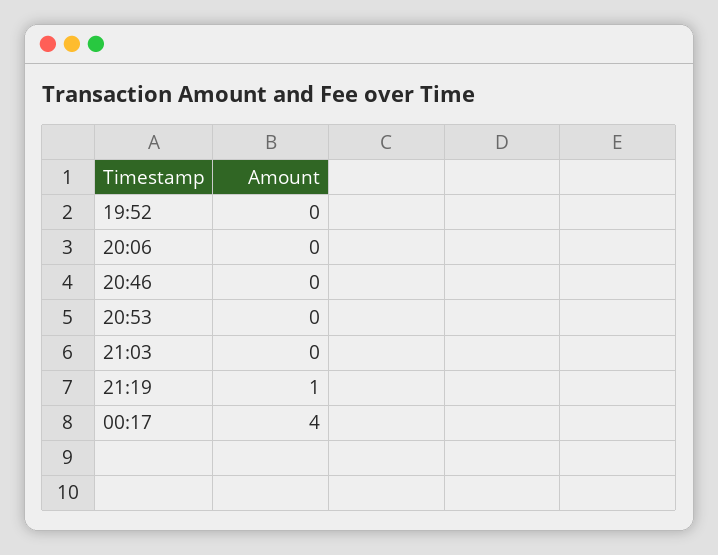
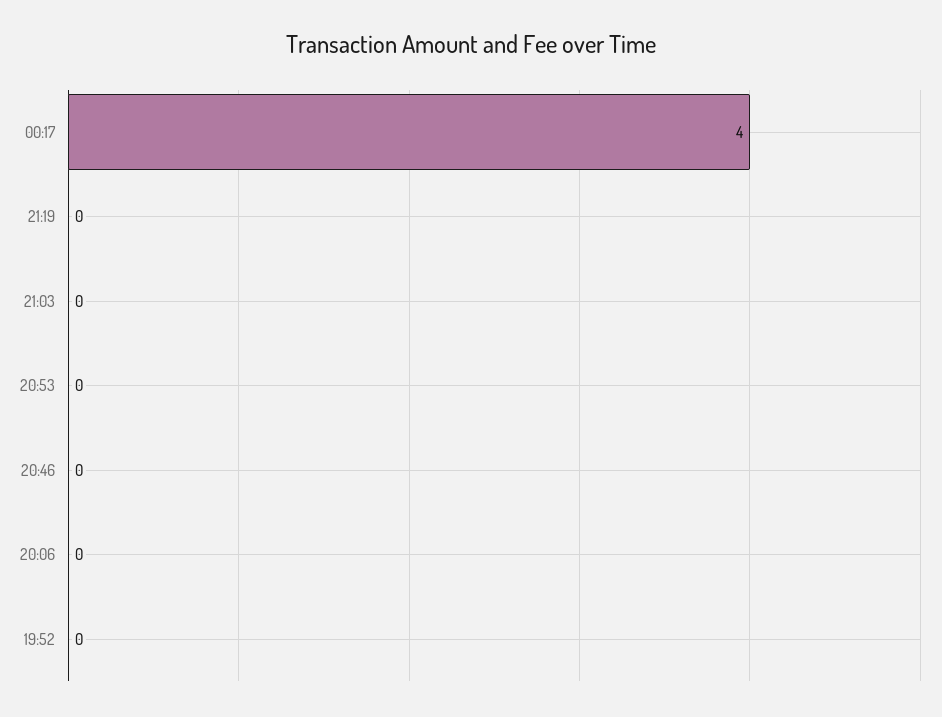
  {
    "19:52": 0,
    "20:06": 0,
    "20:46": 0,
    "20:53": 0,
    "21:03": 0,
-   "21:19": 1,
+   "21:19": 0,
    "00:17": 4
  }

